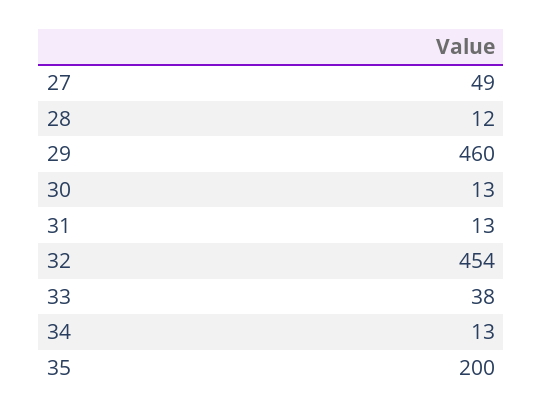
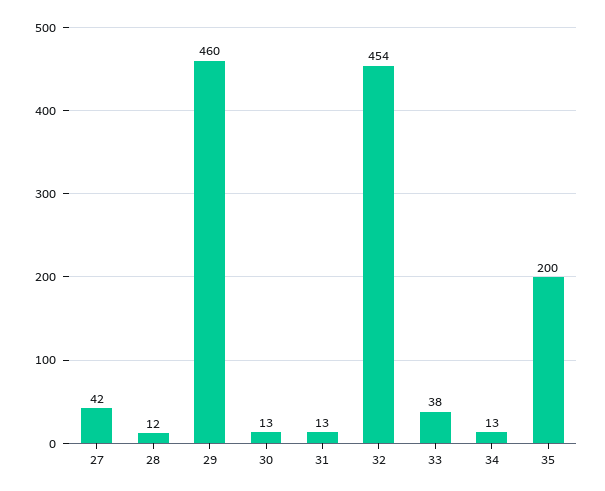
  {
-   "27": 49,
+   "27": 42,
    "28": 12,
    "29": 460,
    "30": 13,
    "31": 13,
    "32": 454,
    "33": 38,
    "34": 13,
    "35": 200
  }

